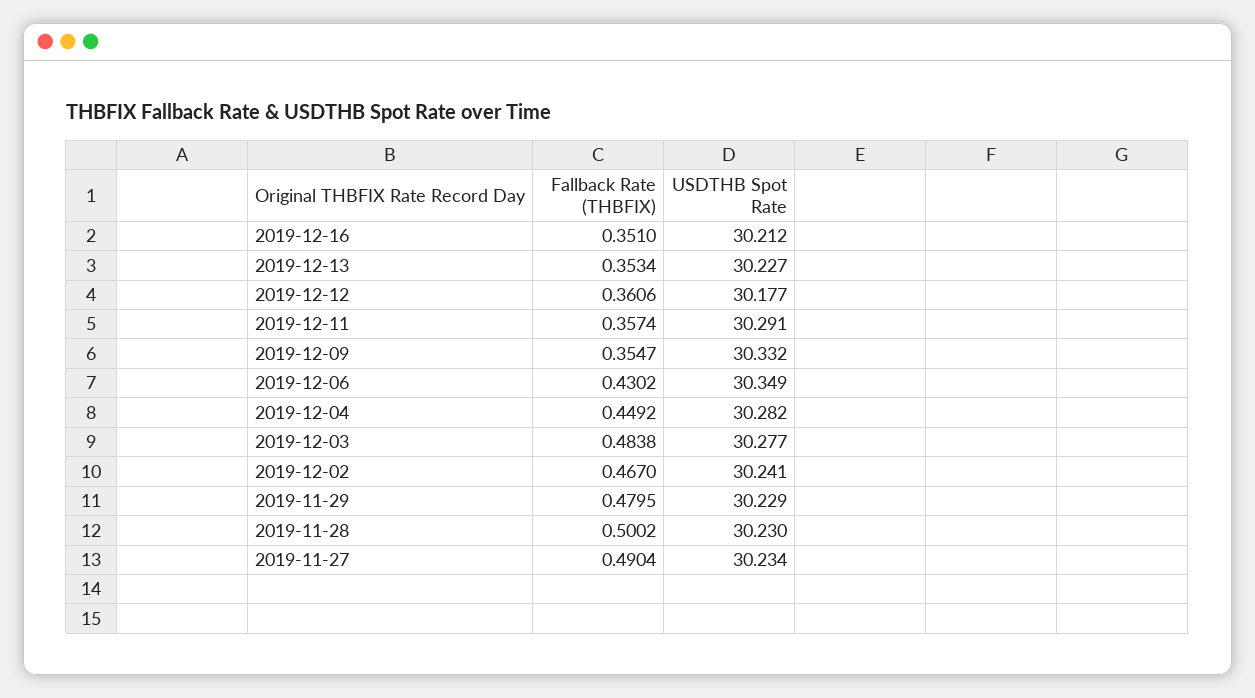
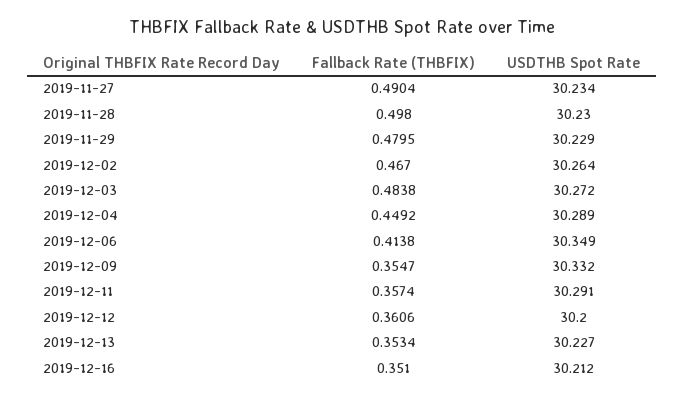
  {
    "Fallback Rate (THBFIX)": {
      "2019-12-16": 0.351,
      "2019-12-13": 0.3534,
      "2019-12-12": 0.3606,
      "2019-12-11": 0.3574,
      "2019-12-09": 0.3547,
-     "2019-12-06": 0.4302,
+     "2019-12-06": 0.4138,
      "2019-12-04": 0.4492,
      "2019-12-03": 0.4838,
      "2019-12-02": 0.467,
      "2019-11-29": 0.4795,
-     "2019-11-28": 0.5002,
+     "2019-11-28": 0.498,
      "2019-11-27": 0.4904
    },
    "USDTHB Spot Rate": {
      "2019-12-16": 30.212,
      "2019-12-13": 30.227,
-     "2019-12-12": 30.177,
+     "2019-12-12": 30.2,
      "2019-12-11": 30.291,
      "2019-12-09": 30.332,
      "2019-12-06": 30.349,
-     "2019-12-04": 30.282,
+     "2019-12-04": 30.289,
-     "2019-12-03": 30.277,
+     "2019-12-03": 30.272,
-     "2019-12-02": 30.241,
+     "2019-12-02": 30.264,
      "2019-11-29": 30.229,
      "2019-11-28": 30.23,
      "2019-11-27": 30.234
    }
  }

